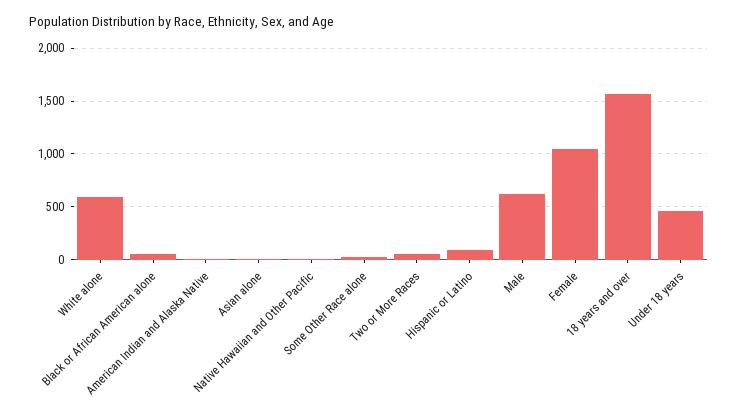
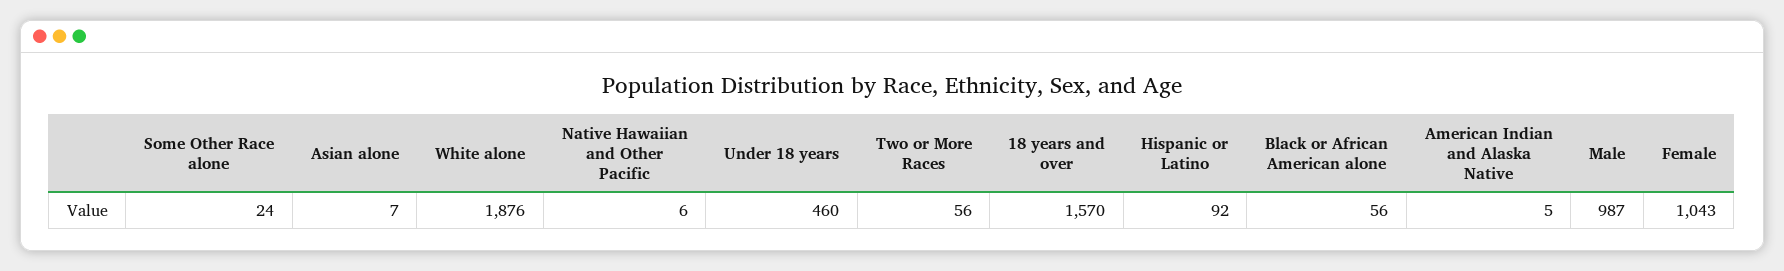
  {
-   "White alone": 600,
+   "White alone": 1876,
    "Black or African American alone": 56,
    "American Indian and Alaska Native": 5,
    "Asian alone": 7,
    "Native Hawaiian and Other Pacific": 6,
    "Some Other Race alone": 24,
    "Two or More Races": 56,
    "Hispanic or Latino": 92,
-   "Male": 600,
+   "Male": 987,
    "Female": 1043,
    "18 years and over": 1570,
    "Under 18 years": 460
  }

